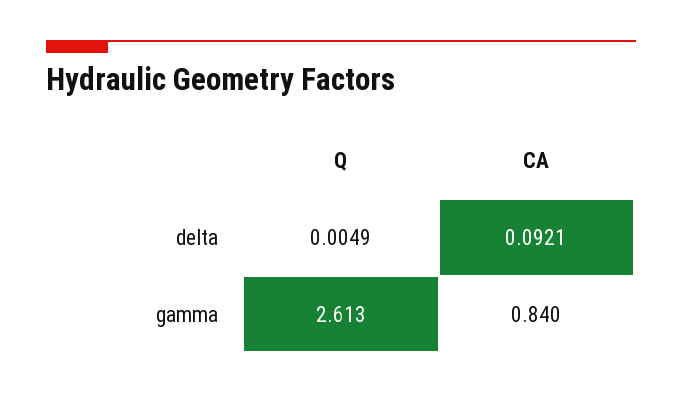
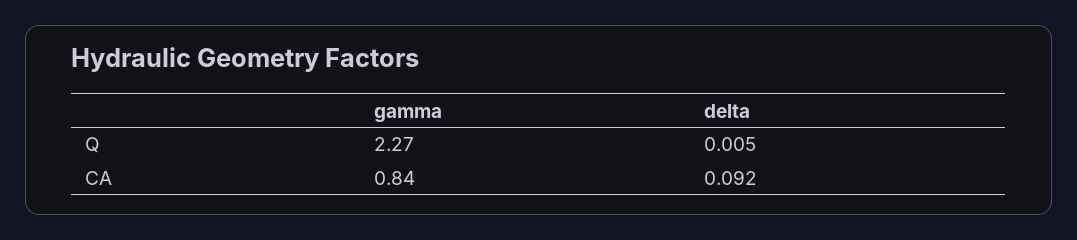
  {
    "Q": {
      "delta": 0.0049,
-     "gamma": 2.613
+     "gamma": 2.27
    },
    "CA": {
      "delta": 0.0921,
      "gamma": 0.84
    }
  }

